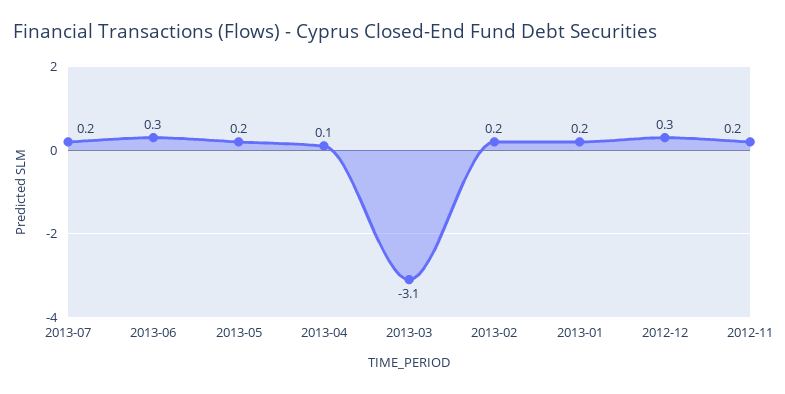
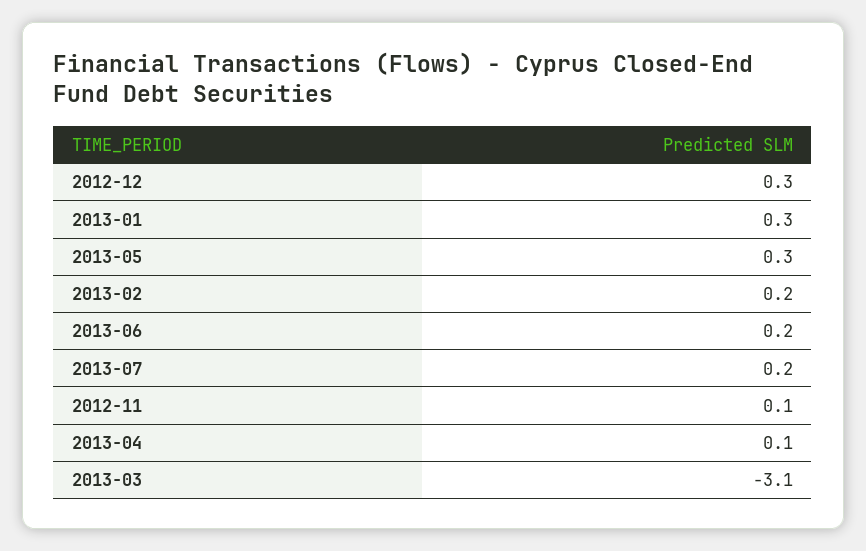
  {
    "2013-07": 0.2,
-   "2013-06": 0.3,
+   "2013-06": 0.2,
-   "2013-05": 0.2,
+   "2013-05": 0.3,
    "2013-04": 0.1,
    "2013-03": -3.1,
    "2013-02": 0.2,
-   "2013-01": 0.2,
+   "2013-01": 0.3,
    "2012-12": 0.3,
-   "2012-11": 0.2
+   "2012-11": 0.1
  }

